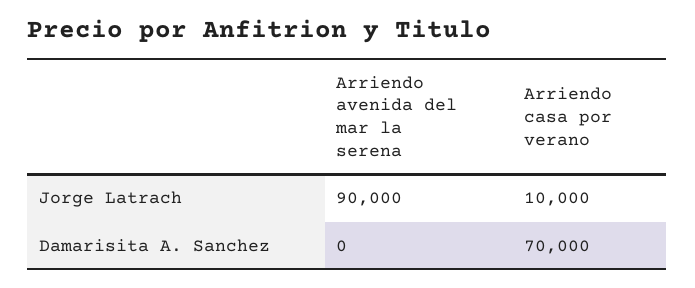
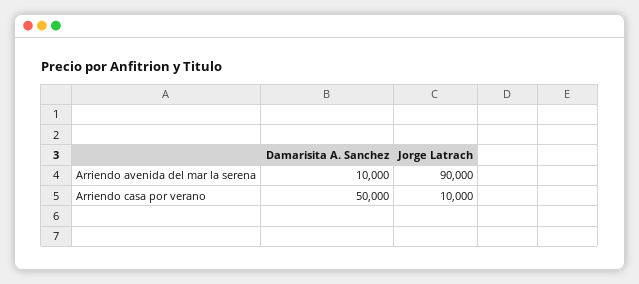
  {
    "Arriendo avenida del mar la serena": {
      "Jorge Latrach": 90000,
-     "Damarisita A. Sanchez": 0
+     "Damarisita A. Sanchez": 10000
    },
    "Arriendo casa por verano": {
      "Jorge Latrach": 10000,
-     "Damarisita A. Sanchez": 70000
+     "Damarisita A. Sanchez": 50000
    }
  }

